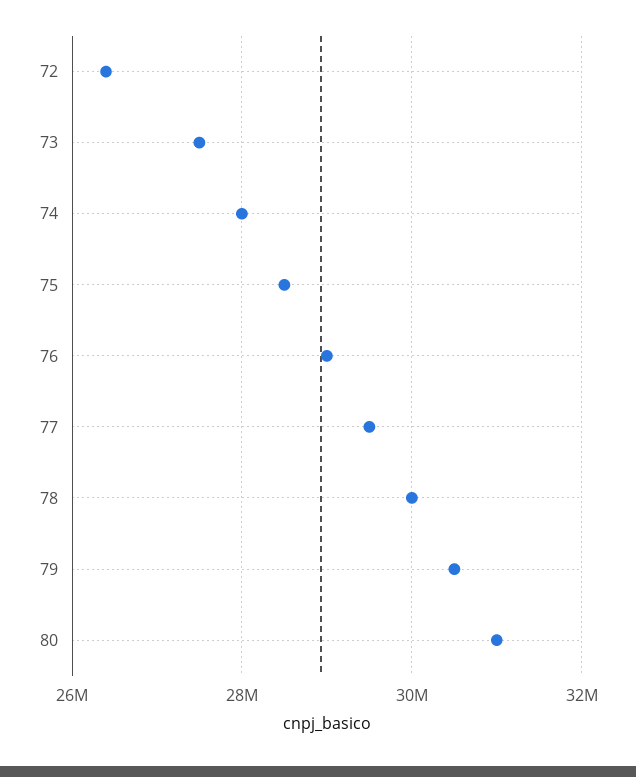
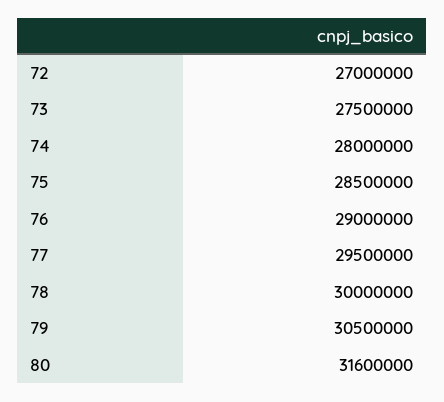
  {
-   "72": 26400000,
+   "72": 27000000,
    "73": 27500000,
    "74": 28000000,
    "75": 28500000,
    "76": 29000000,
    "77": 29500000,
    "78": 30000000,
    "79": 30500000,
-   "80": 31000000
+   "80": 31600000
  }

